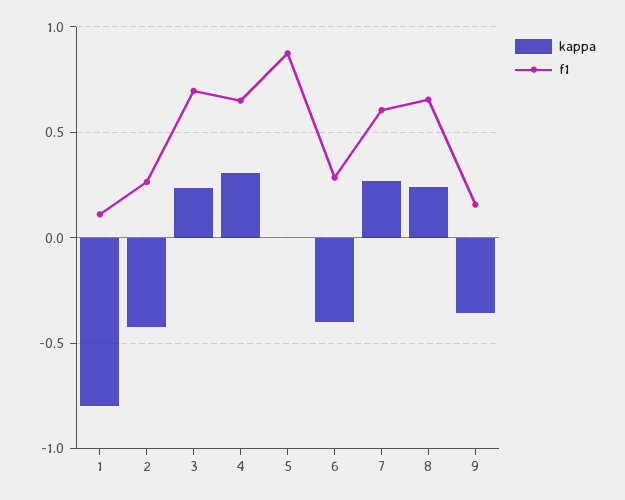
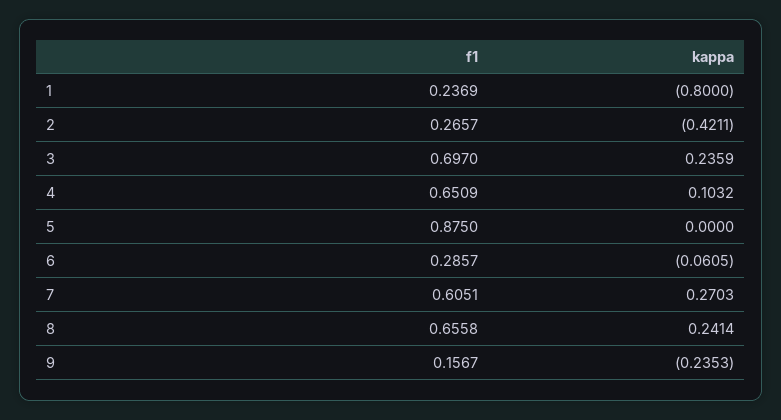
  {
    "kappa": {
      "1": -0.8,
      "2": -0.4211,
      "3": 0.2359,
-     "4": 0.3,
+     "4": 0.1032,
      "5": 0,
-     "6": -0.4,
+     "6": -0.0605,
      "7": 0.2703,
      "8": 0.2414,
-     "9": -0.35
+     "9": -0.2353
    },
    "f1": {
-     "1": 0.1,
+     "1": 0.2369,
      "2": 0.2657,
      "3": 0.697,
      "4": 0.6509,
      "5": 0.875,
      "6": 0.2857,
      "7": 0.6051,
      "8": 0.6558,
      "9": 0.1567
    }
  }

